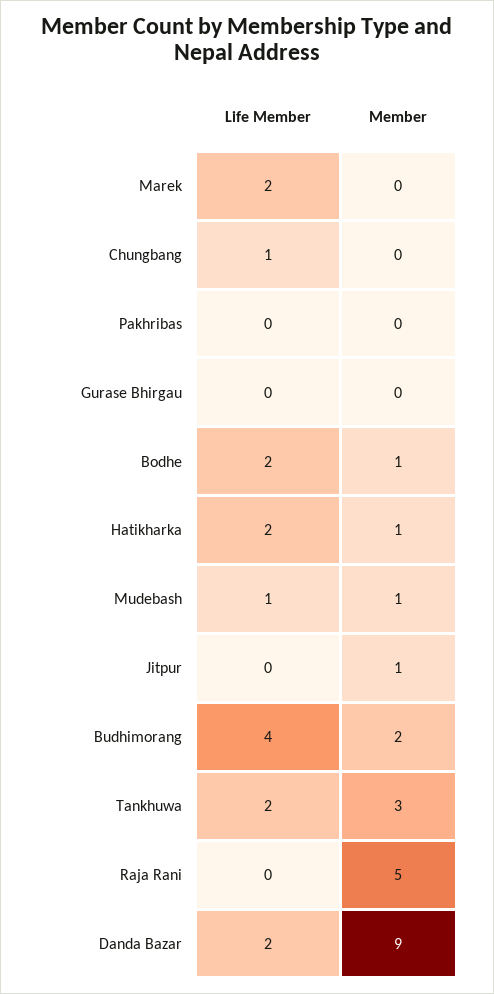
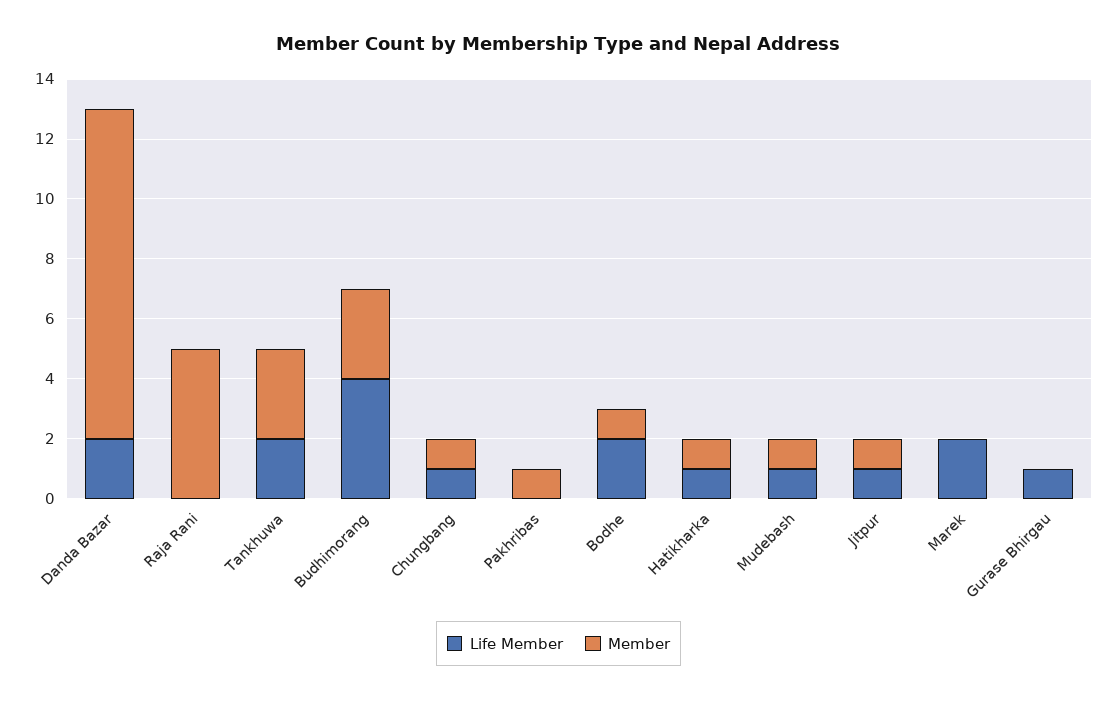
  {
    "Life Member": {
      "Marek": 2,
      "Chungbang": 1,
      "Pakhribas": 0,
-     "Gurase Bhirgau": 0,
+     "Gurase Bhirgau": 1,
      "Bodhe": 2,
-     "Hatikharka": 2,
+     "Hatikharka": 1,
      "Mudebash": 1,
-     "Jitpur": 0,
+     "Jitpur": 1,
      "Budhimorang": 4,
      "Tankhuwa": 2,
      "Raja Rani": 0,
      "Danda Bazar": 2
    },
    "Member": {
      "Marek": 0,
-     "Chungbang": 0,
+     "Chungbang": 1,
-     "Pakhribas": 0,
+     "Pakhribas": 1,
      "Gurase Bhirgau": 0,
      "Bodhe": 1,
      "Hatikharka": 1,
      "Mudebash": 1,
      "Jitpur": 1,
-     "Budhimorang": 2,
+     "Budhimorang": 3,
      "Tankhuwa": 3,
      "Raja Rani": 5,
-     "Danda Bazar": 9
+     "Danda Bazar": 11
    }
  }

